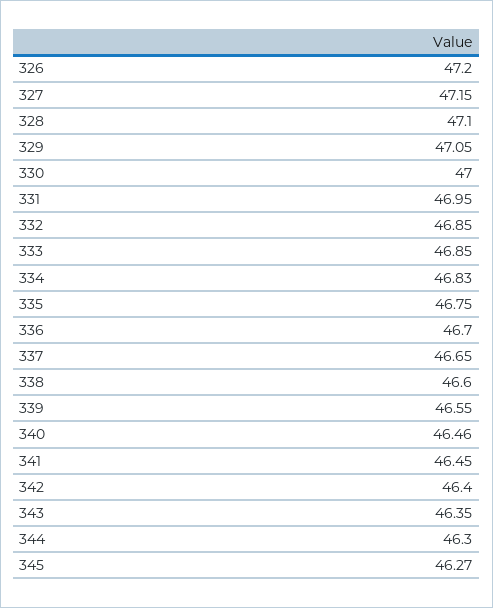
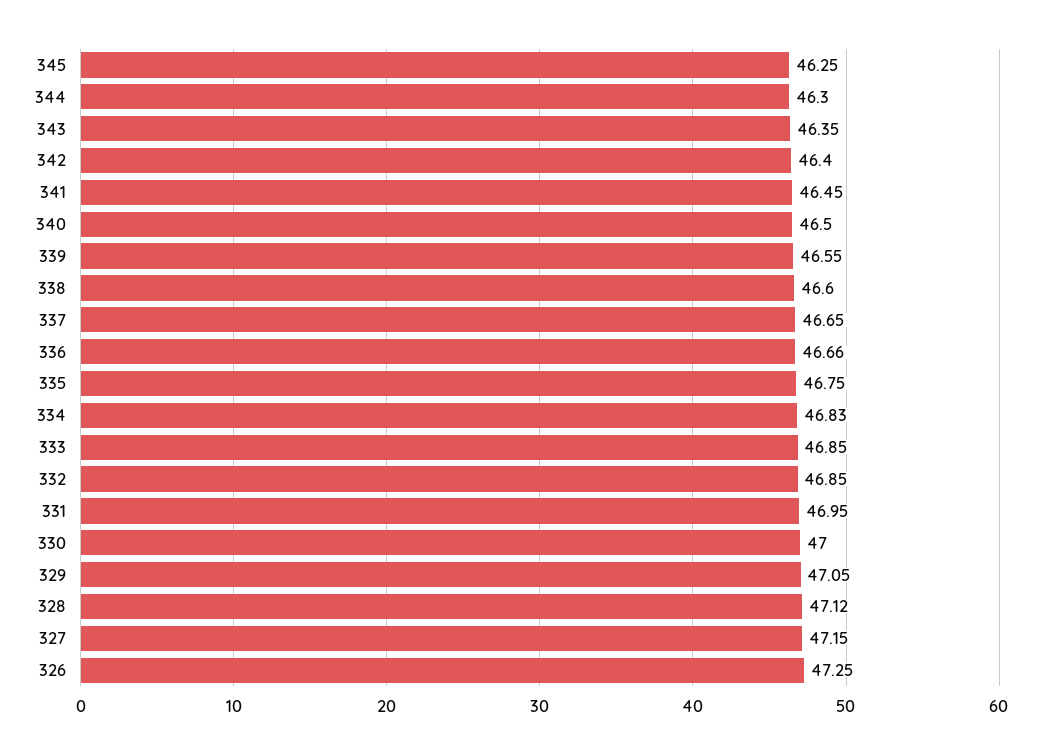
  {
-   "326": 47.2,
+   "326": 47.25,
    "327": 47.15,
-   "328": 47.1,
+   "328": 47.12,
    "329": 47.05,
    "330": 47,
    "331": 46.95,
    "332": 46.85,
    "333": 46.85,
    "334": 46.83,
    "335": 46.75,
-   "336": 46.7,
+   "336": 46.66,
    "337": 46.65,
    "338": 46.6,
    "339": 46.55,
-   "340": 46.46,
+   "340": 46.5,
    "341": 46.45,
    "342": 46.4,
    "343": 46.35,
    "344": 46.3,
-   "345": 46.27
+   "345": 46.25
  }

